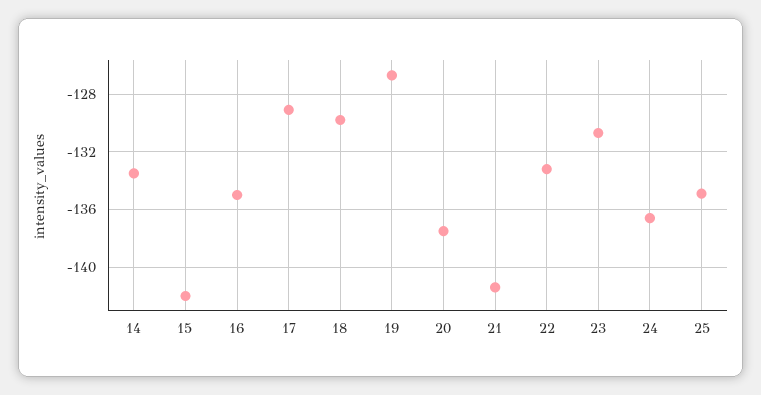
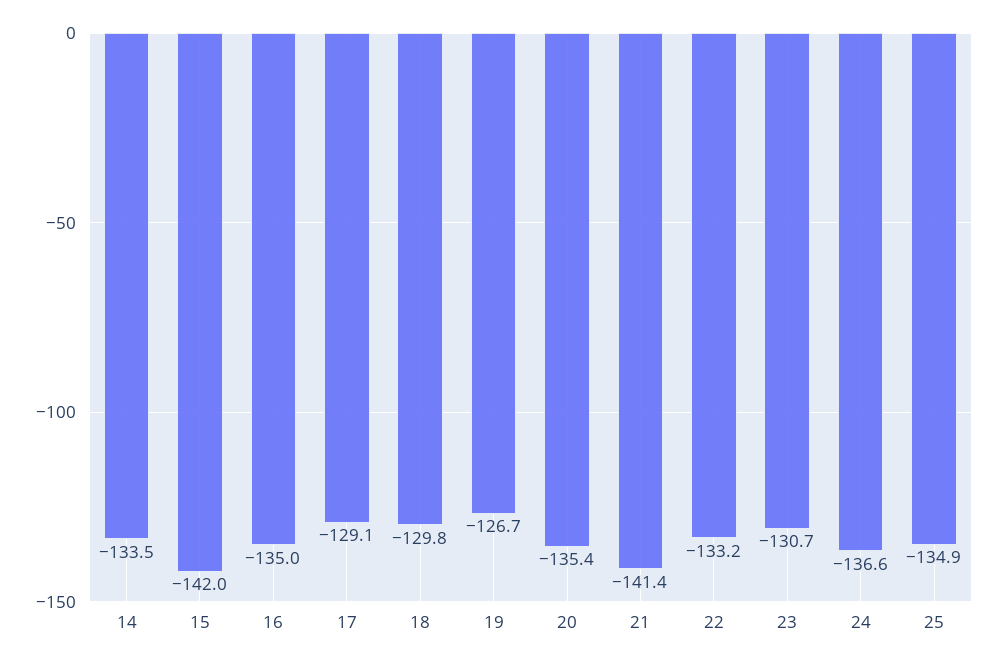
  {
    "14": -133.5,
    "15": -142,
    "16": -135,
    "17": -129.1,
    "18": -129.8,
    "19": -126.7,
-   "20": -137.5,
+   "20": -135.4,
    "21": -141.4,
    "22": -133.2,
    "23": -130.7,
    "24": -136.6,
    "25": -134.9
  }

